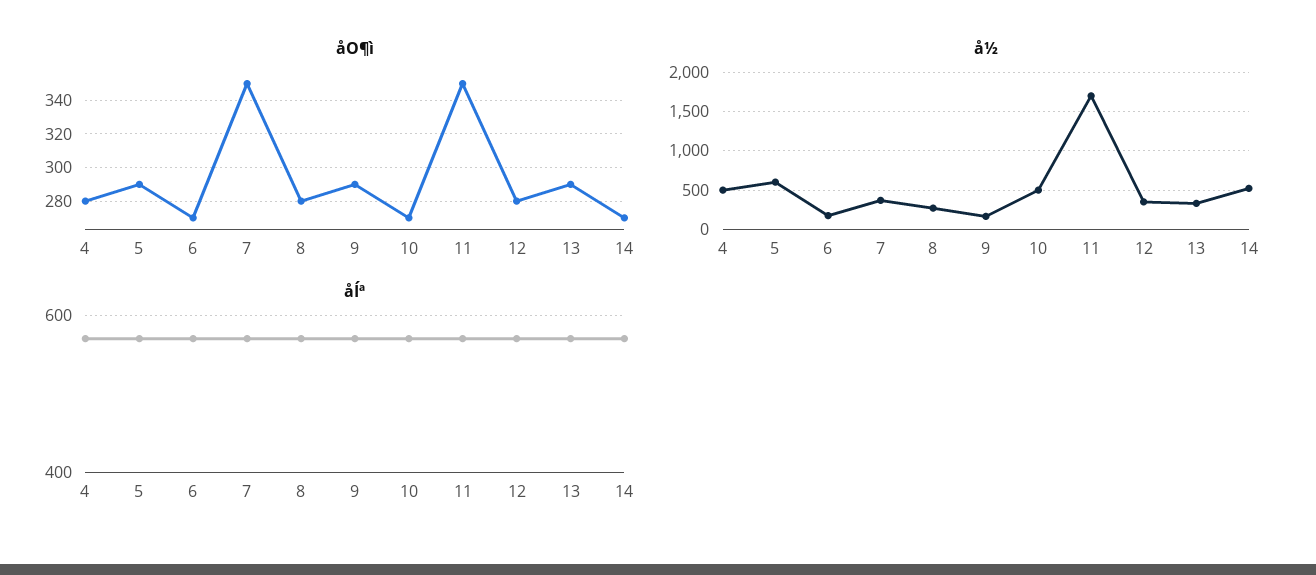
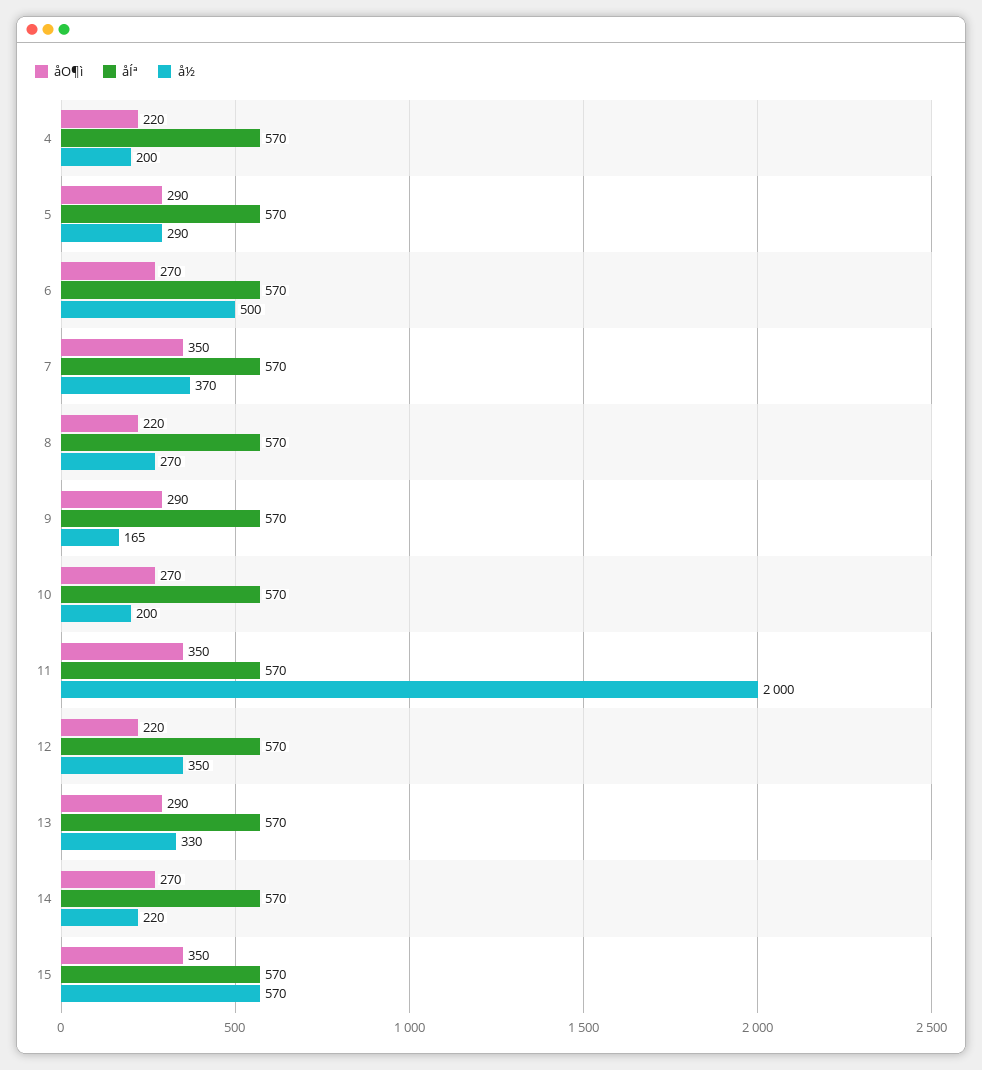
  {
    "åO¶ì": {
-     "4": 280,
+     "4": 220,
      "5": 290,
      "6": 270,
      "7": 350,
-     "8": 280,
+     "8": 220,
      "9": 290,
      "10": 270,
      "11": 350,
-     "12": 280,
+     "12": 220,
      "13": 290,
-     "14": 270
+     "14": 270,
+     "15": 350
    },
    "å½": {
-     "4": 500,
+     "4": 200,
-     "5": 600,
+     "5": 290,
-     "6": 200,
+     "6": 500,
      "7": 370,
      "8": 270,
      "9": 165,
-     "10": 500,
+     "10": 200,
-     "11": 1700,
+     "11": 2000,
      "12": 350,
      "13": 330,
-     "14": 500
+     "14": 220,
+     "15": 570
    },
    "åÍª": {
      "4": 570,
      "5": 570,
      "6": 570,
      "7": 570,
      "8": 570,
      "9": 570,
      "10": 570,
      "11": 570,
      "12": 570,
      "13": 570,
-     "14": 570
+     "14": 570,
+     "15": 570
    }
  }

